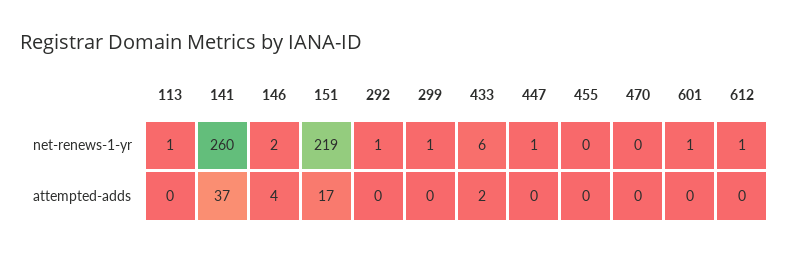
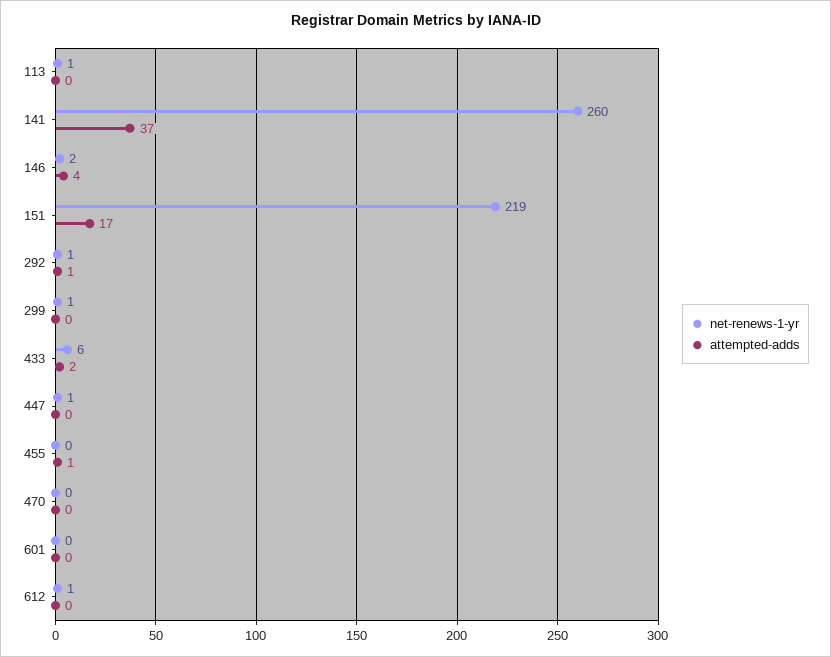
  {
    "net-renews-1-yr": {
      "113": 1,
      "141": 260,
      "146": 2,
      "151": 219,
      "292": 1,
      "299": 1,
      "433": 6,
      "447": 1,
      "455": 0,
      "470": 0,
-     "601": 1,
+     "601": 0,
      "612": 1
    },
    "attempted-adds": {
      "113": 0,
      "141": 37,
      "146": 4,
      "151": 17,
-     "292": 0,
+     "292": 1,
      "299": 0,
      "433": 2,
      "447": 0,
-     "455": 0,
+     "455": 1,
      "470": 0,
      "601": 0,
      "612": 0
    }
  }

